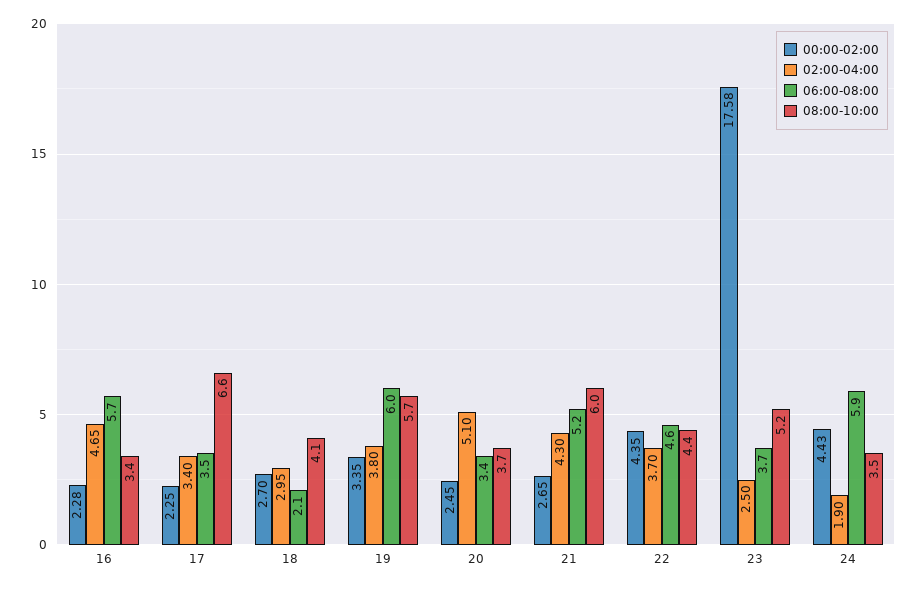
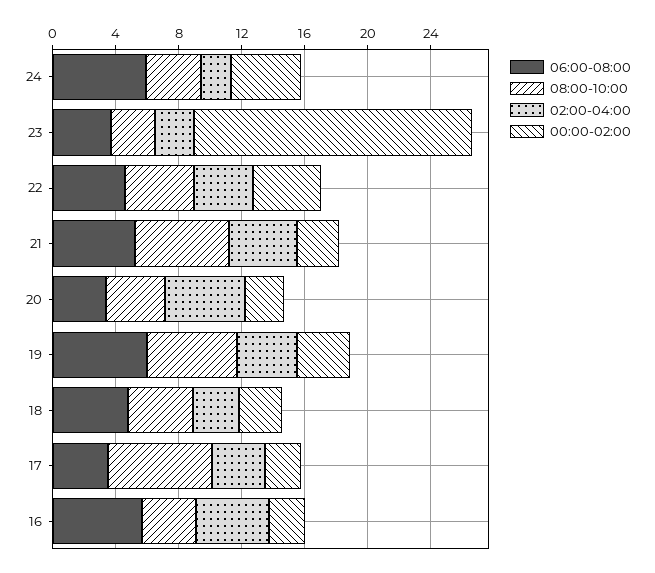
  {
    "00:00-02:00": {
      "16": 2.28,
      "17": 2.25,
      "18": 2.7,
      "19": 3.35,
      "20": 2.45,
      "21": 2.65,
      "22": 4.35,
      "23": 17.58,
      "24": 4.43
    },
    "02:00-04:00": {
      "16": 4.65,
      "17": 3.4,
      "18": 2.95,
      "19": 3.8,
      "20": 5.1,
      "21": 4.3,
      "22": 3.7,
      "23": 2.5,
      "24": 1.9
    },
    "06:00-08:00": {
      "16": 5.7,
      "17": 3.5,
-     "18": 2.1,
+     "18": 5,
      "19": 6,
      "20": 3.4,
      "21": 5.2,
      "22": 4.6,
      "23": 3.7,
      "24": 5.9
    },
    "08:00-10:00": {
      "16": 3.4,
      "17": 6.6,
      "18": 4.1,
      "19": 5.7,
      "20": 3.7,
      "21": 6,
      "22": 4.4,
-     "23": 5.2,
+     "23": 3,
      "24": 3.5
    }
  }

